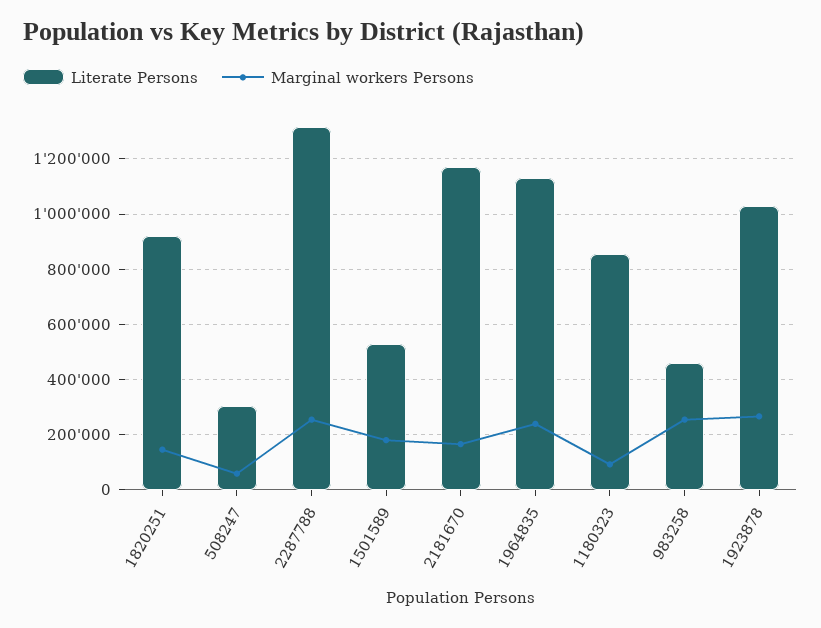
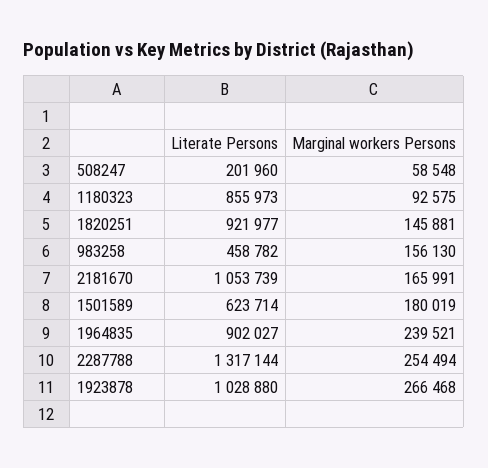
  {
    "Literate Persons": {
      "1820251": 921977,
-     "508247": 300000,
+     "508247": 201960,
      "2287788": 1317144,
-     "1501589": 525000,
+     "1501589": 623714,
-     "2181670": 1175000,
+     "2181670": 1053739,
-     "1964835": 1125000,
+     "1964835": 902027,
      "1180323": 855973,
      "983258": 458782,
      "1923878": 1028880
    },
    "Marginal workers Persons": {
      "1820251": 145881,
      "508247": 58548,
      "2287788": 254494,
      "1501589": 180019,
      "2181670": 165991,
      "1964835": 239521,
      "1180323": 92575,
-     "983258": 250000,
+     "983258": 156130,
      "1923878": 266468
    }
  }

